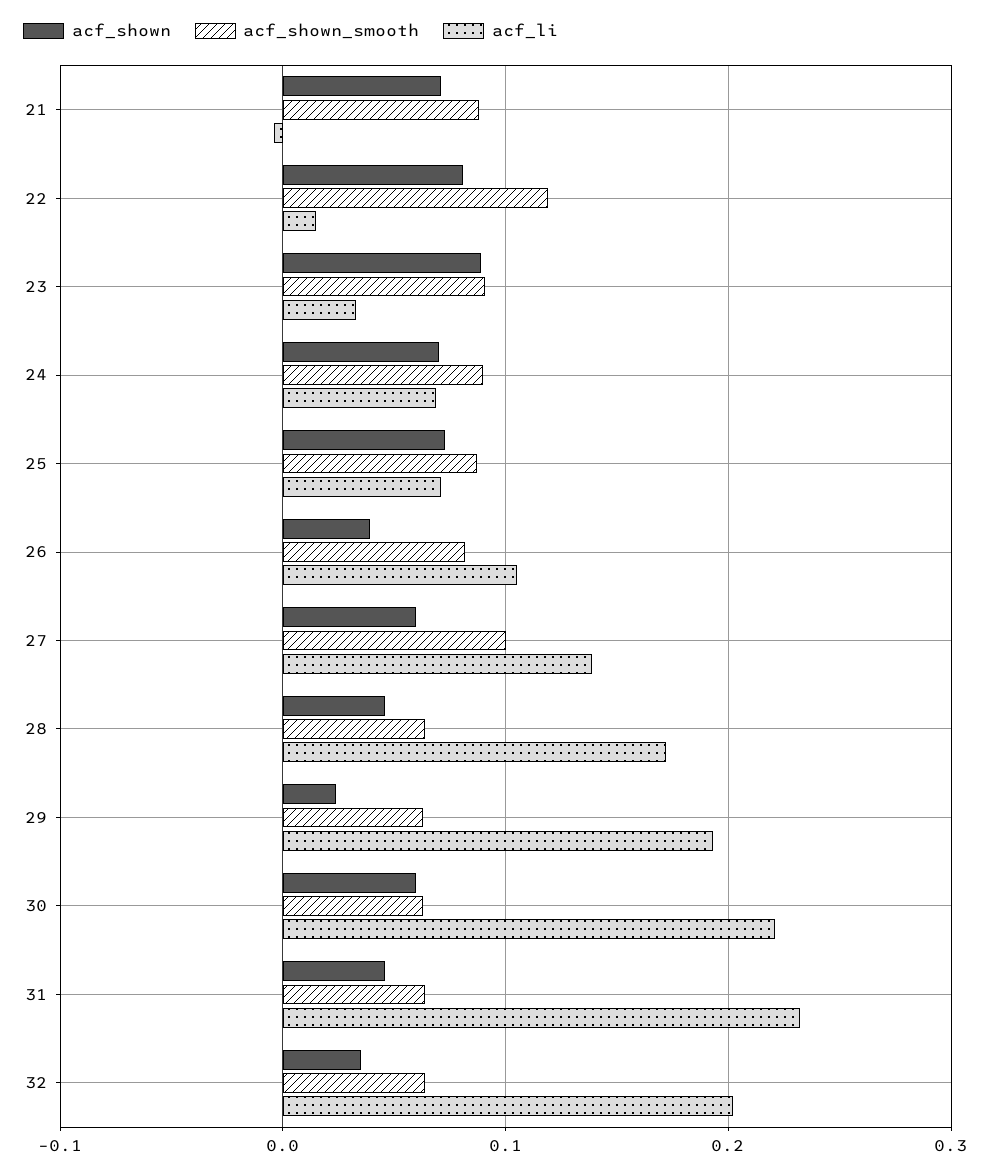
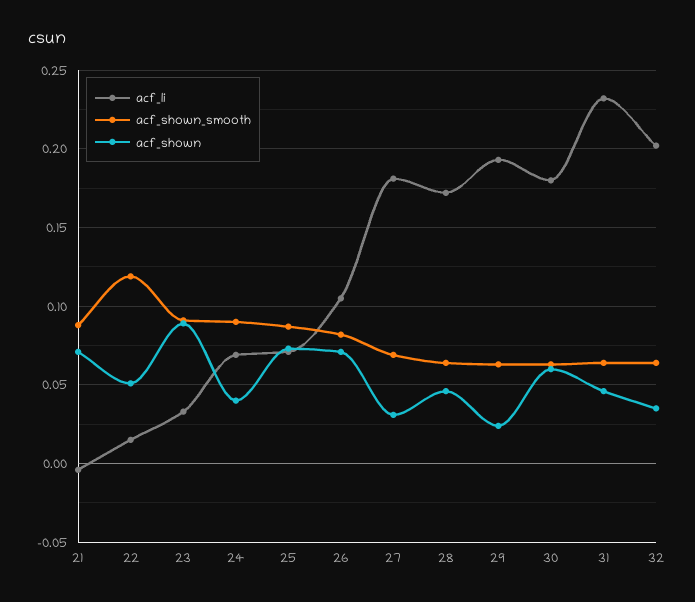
  {
    "acf_shown": {
      "21": 0.07,
-     "22": 0.08,
+     "22": 0.05,
      "23": 0.09,
-     "24": 0.07,
+     "24": 0.04,
      "25": 0.075,
-     "26": 0.04,
+     "26": 0.07,
-     "27": 0.06,
+     "27": 0.03,
      "28": 0.045,
      "29": 0.025,
      "30": 0.06,
      "31": 0.045,
      "32": 0.035
    },
    "acf_shown_smooth": {
      "21": 0.09,
      "22": 0.12,
      "23": 0.09,
      "24": 0.09,
      "25": 0.085,
      "26": 0.08,
-     "27": 0.1,
+     "27": 0.07,
      "28": 0.065,
      "29": 0.065,
      "30": 0.065,
      "31": 0.065,
      "32": 0.065
    },
    "acf_li": {
      "21": -0.005,
      "22": 0.015,
      "23": 0.035,
      "24": 0.07,
      "25": 0.07,
      "26": 0.105,
-     "27": 0.14,
+     "27": 0.18,
      "28": 0.17,
      "29": 0.195,
-     "30": 0.22,
+     "30": 0.18,
      "31": 0.23,
      "32": 0.2
    }
  }

